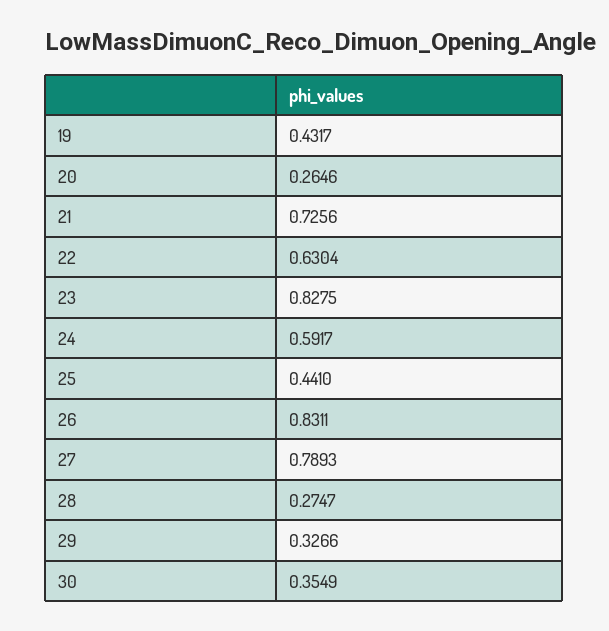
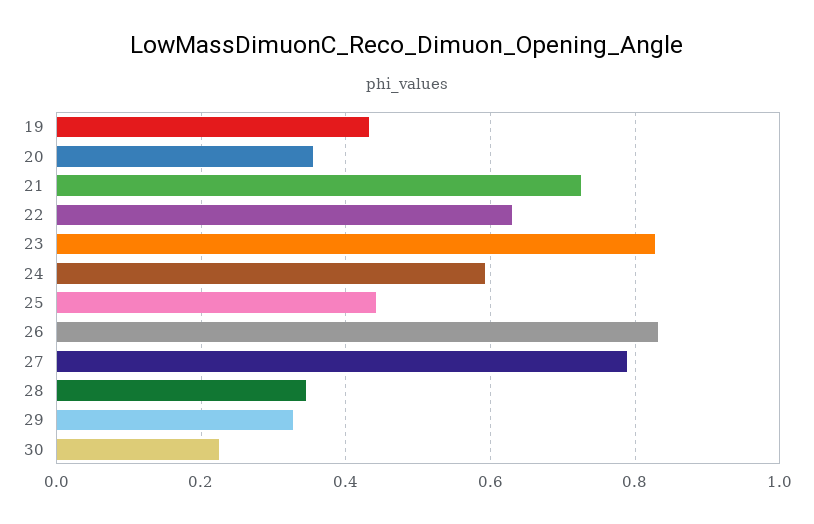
  {
    "19": 0.4317,
-   "20": 0.2646,
+   "20": 0.36,
    "21": 0.7256,
    "22": 0.6304,
    "23": 0.8275,
    "24": 0.5917,
    "25": 0.441,
    "26": 0.8311,
    "27": 0.7893,
-   "28": 0.2747,
+   "28": 0.34,
    "29": 0.3266,
-   "30": 0.3549
+   "30": 0.22
  }

